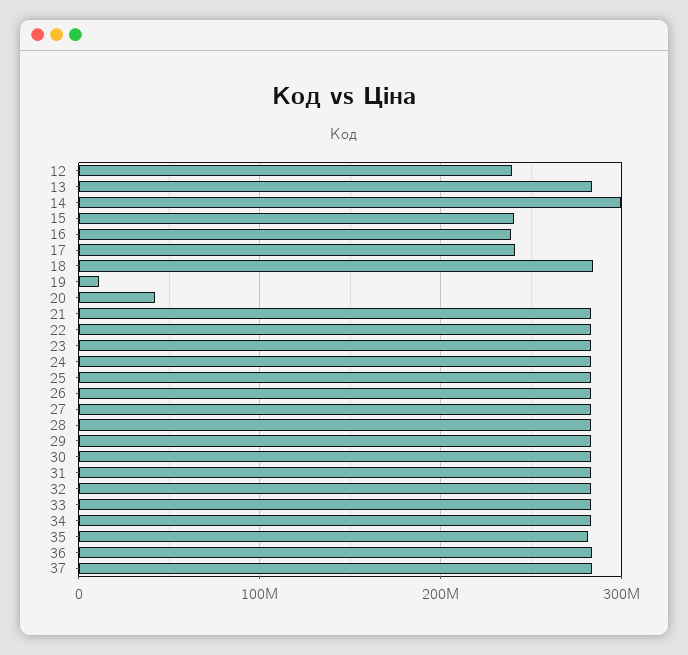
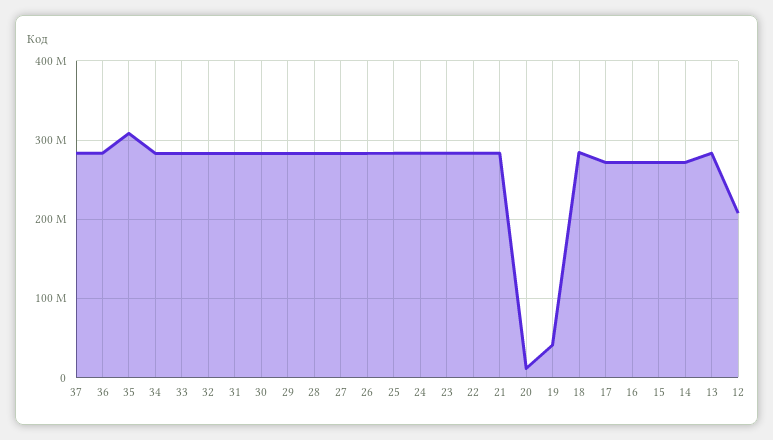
  {
-   "12": 240000000,
+   "12": 210000000,
    "13": 280000000,
-   "14": 300000000,
+   "14": 270000000,
-   "15": 240000000,
+   "15": 270000000,
-   "16": 240000000,
+   "16": 270000000,
-   "17": 240000000,
+   "17": 270000000,
    "18": 280000000,
-   "19": 10000000,
+   "19": 40000000,
-   "20": 40000000,
+   "20": 10000000,
    "21": 280000000,
    "22": 280000000,
    "23": 280000000,
    "24": 280000000,
    "25": 280000000,
    "26": 280000000,
    "27": 280000000,
    "28": 280000000,
    "29": 280000000,
    "30": 280000000,
    "31": 280000000,
    "32": 280000000,
    "33": 280000000,
    "34": 280000000,
-   "35": 280000000,
+   "35": 310000000,
    "36": 280000000,
    "37": 280000000
  }

